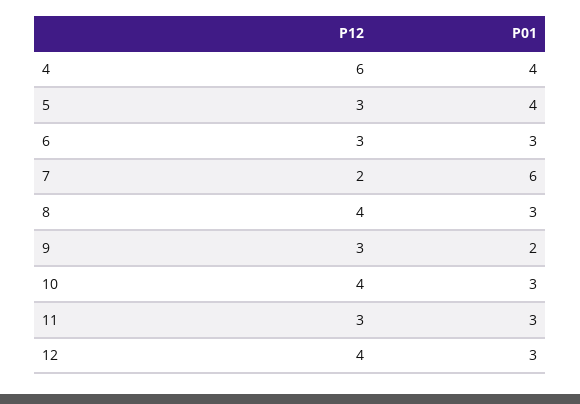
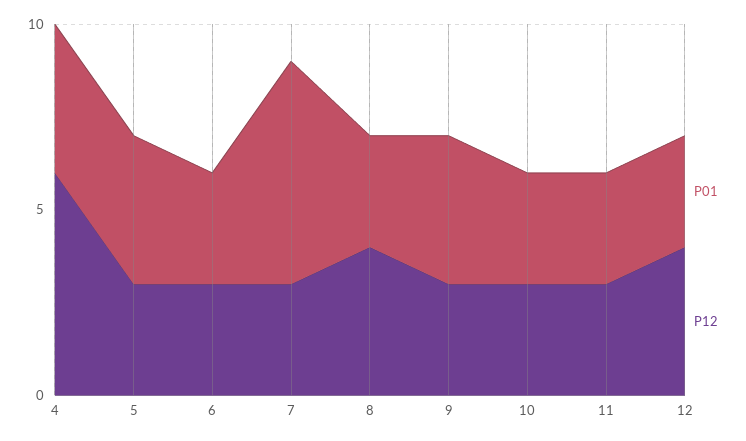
  {
    "P12": {
      "4": 6,
      "5": 3,
      "6": 3,
-     "7": 2,
+     "7": 3,
      "8": 4,
      "9": 3,
-     "10": 4,
+     "10": 3,
      "11": 3,
      "12": 4
    },
    "P01": {
      "4": 4,
      "5": 4,
      "6": 3,
      "7": 6,
      "8": 3,
-     "9": 2,
+     "9": 4,
      "10": 3,
      "11": 3,
      "12": 3
    }
  }

